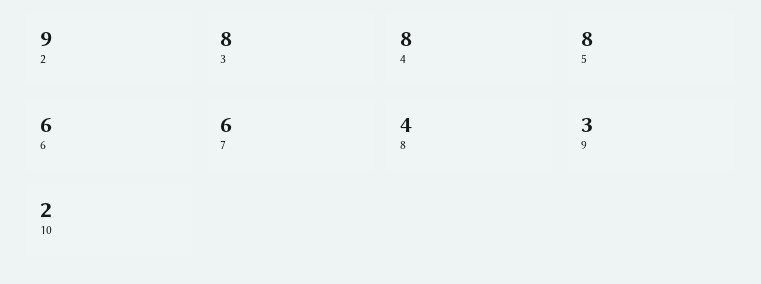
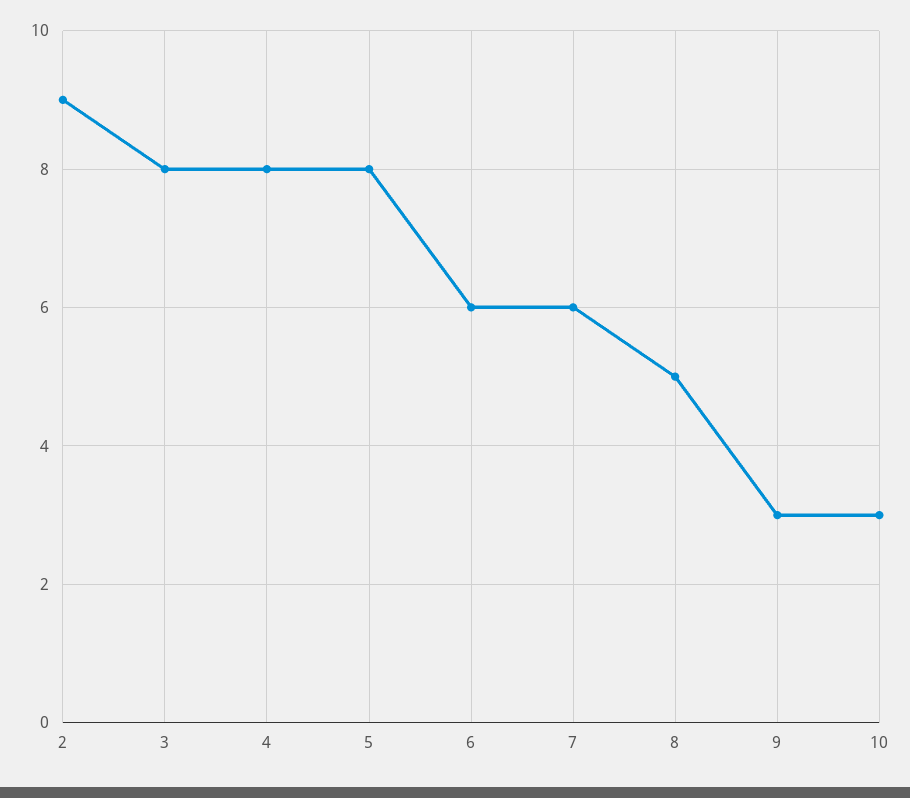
  {
    "2": 9,
    "3": 8,
    "4": 8,
    "5": 8,
    "6": 6,
    "7": 6,
-   "8": 4,
+   "8": 5,
    "9": 3,
-   "10": 2
+   "10": 3
  }

